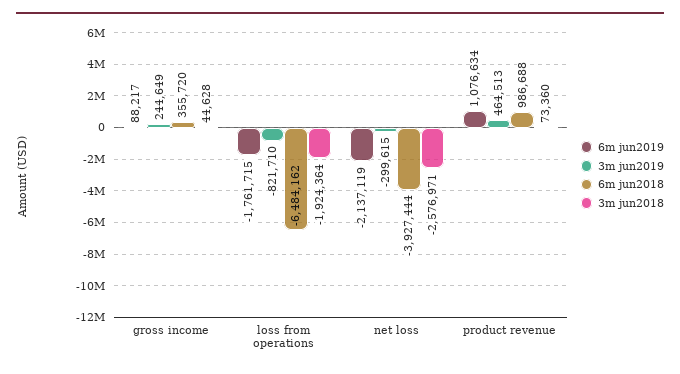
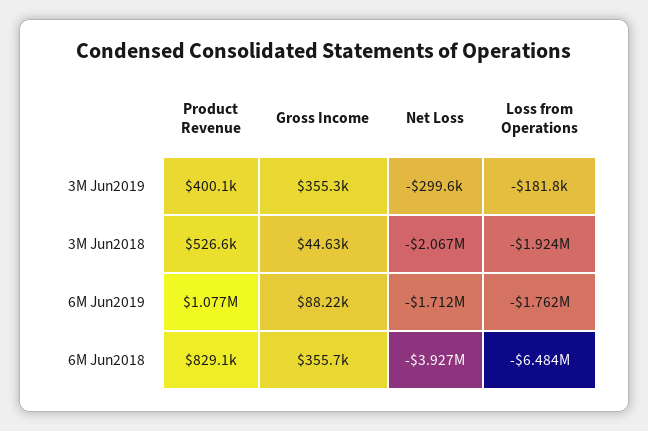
  {
    "6m jun2019": {
      "gross income": 88217,
      "loss from operations": -1761715,
-     "net loss": -2137119,
+     "net loss": -1712000,
      "product revenue": 1076634
    },
    "3m jun2019": {
-     "gross income": 244649,
+     "gross income": 355300,
-     "loss from operations": -821710,
+     "loss from operations": -181800,
      "net loss": -299615,
-     "product revenue": 464513
+     "product revenue": 400100
    },
    "6m jun2018": {
      "gross income": 355720,
      "loss from operations": -6484162,
      "net loss": -3927444,
-     "product revenue": 986688
+     "product revenue": 829100
    },
    "3m jun2018": {
      "gross income": 44628,
      "loss from operations": -1924364,
-     "net loss": -2576971,
+     "net loss": -2067000,
-     "product revenue": 73360
+     "product revenue": 526600
    }
  }

